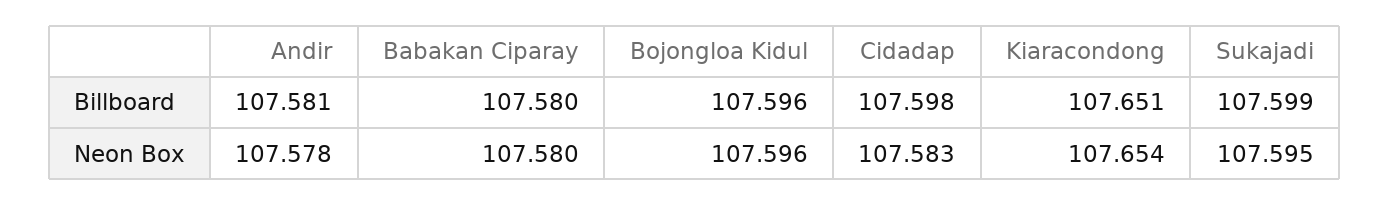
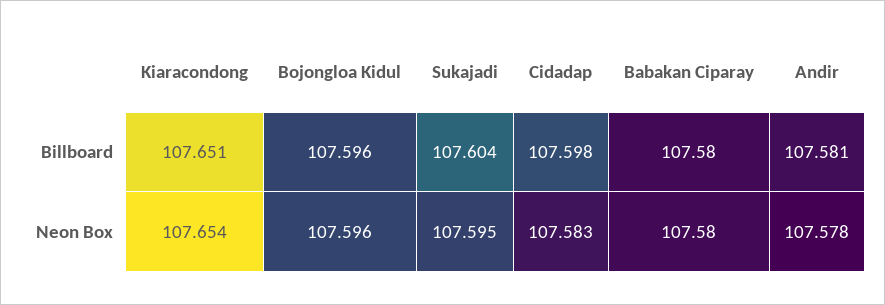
  {
    "Andir": {
      "Billboard": 107.581,
      "Neon Box": 107.578
    },
    "Babakan Ciparay": {
      "Billboard": 107.58,
      "Neon Box": 107.58
    },
    "Bojongloa Kidul": {
      "Billboard": 107.596,
      "Neon Box": 107.596
    },
    "Cidadap": {
      "Billboard": 107.598,
      "Neon Box": 107.583
    },
    "Kiaracondong": {
      "Billboard": 107.651,
      "Neon Box": 107.654
    },
    "Sukajadi": {
-     "Billboard": 107.599,
+     "Billboard": 107.604,
      "Neon Box": 107.595
    }
  }

